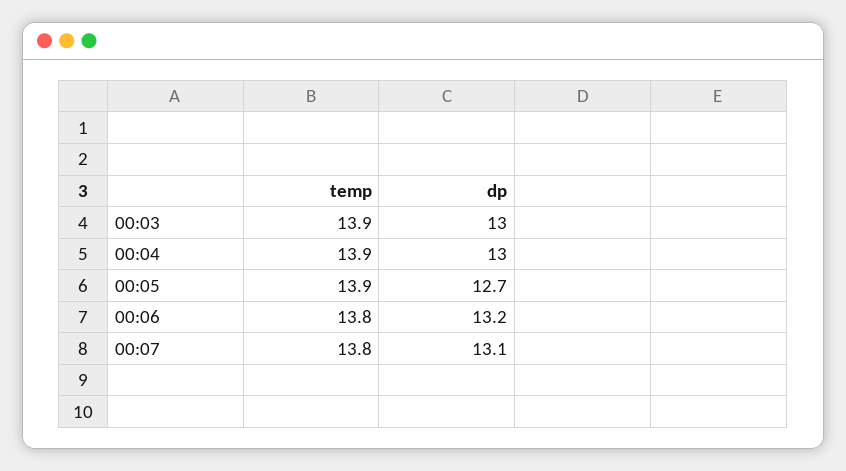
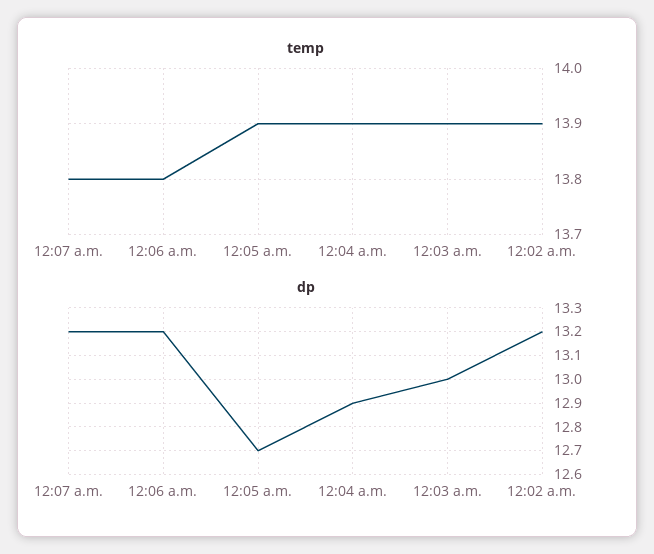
  {
    "temp": {
      "00:03": 13.9,
      "00:04": 13.9,
      "00:05": 13.9,
      "00:06": 13.8,
-     "00:07": 13.8
+     "00:07": 13.8,
+     "12:02 a.m.": 13.9
    },
    "dp": {
      "00:03": 13,
-     "00:04": 13,
+     "00:04": 12.9,
      "00:05": 12.7,
      "00:06": 13.2,
-     "00:07": 13.1
+     "00:07": 13.2,
+     "12:02 a.m.": 13.2
    }
  }

